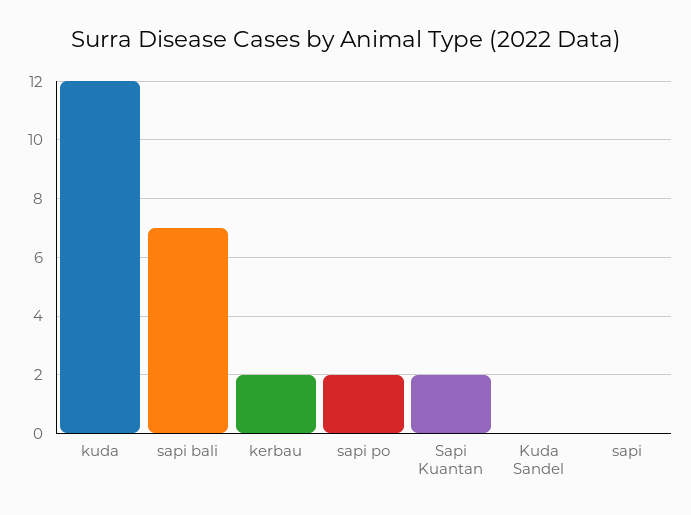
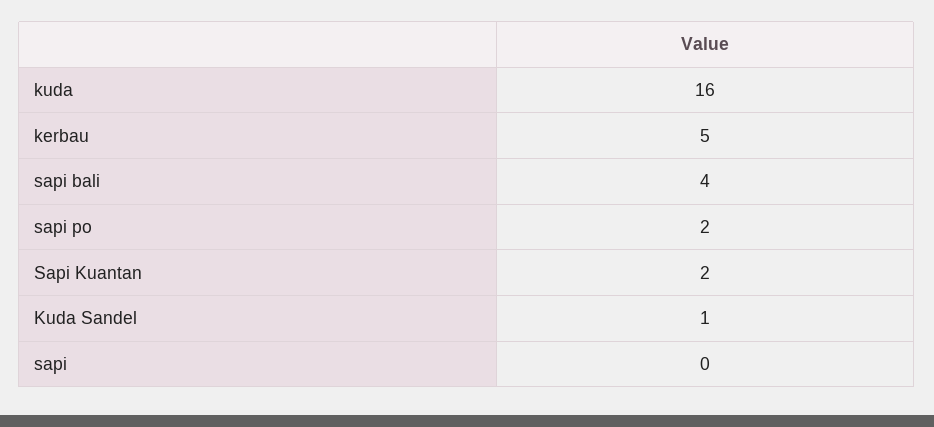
  {
-   "kuda": 12,
+   "kuda": 16,
-   "sapi bali": 7,
+   "sapi bali": 4,
-   "kerbau": 2,
+   "kerbau": 5,
    "sapi po": 2,
    "Sapi Kuantan": 2,
-   "Kuda Sandel": 0,
+   "Kuda Sandel": 1,
    "sapi": 0
  }

